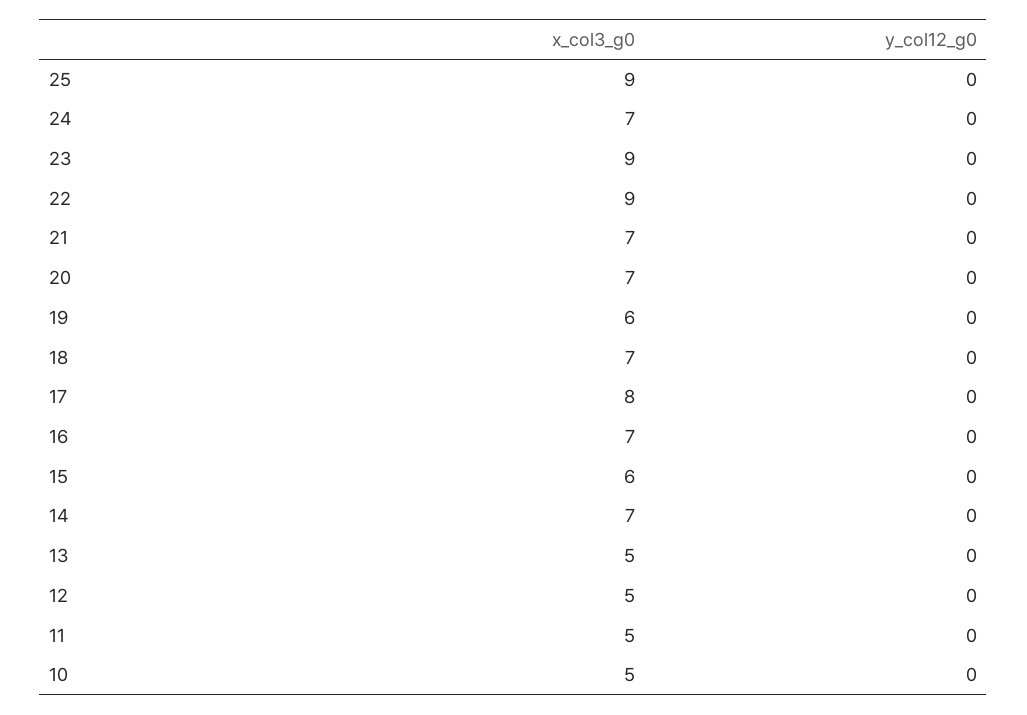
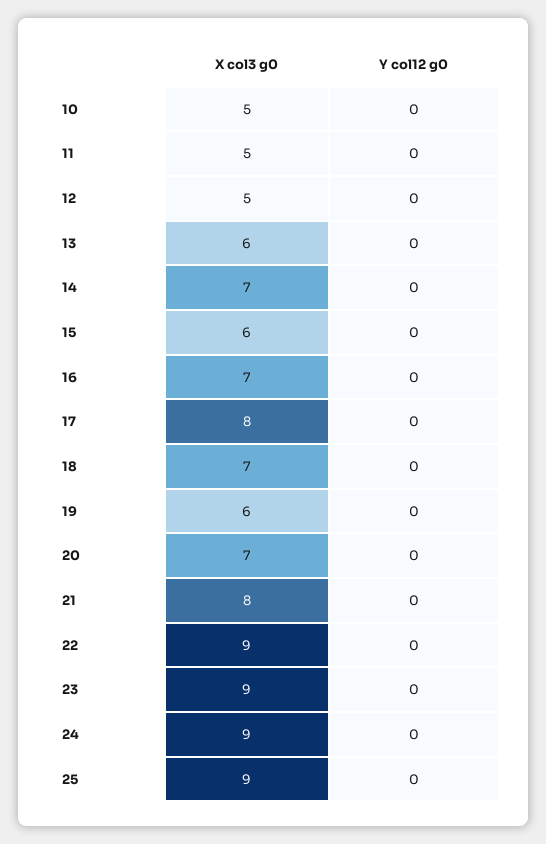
  {
    "x_col3_g0": {
      "25": 9,
-     "24": 7,
+     "24": 9,
      "23": 9,
      "22": 9,
-     "21": 7,
+     "21": 8,
      "20": 7,
      "19": 6,
      "18": 7,
      "17": 8,
      "16": 7,
      "15": 6,
      "14": 7,
-     "13": 5,
+     "13": 6,
      "12": 5,
      "11": 5,
      "10": 5
    },
    "y_col12_g0": {
      "25": 0,
      "24": 0,
      "23": 0,
      "22": 0,
      "21": 0,
      "20": 0,
      "19": 0,
      "18": 0,
      "17": 0,
      "16": 0,
      "15": 0,
      "14": 0,
      "13": 0,
      "12": 0,
      "11": 0,
      "10": 0
    }
  }

